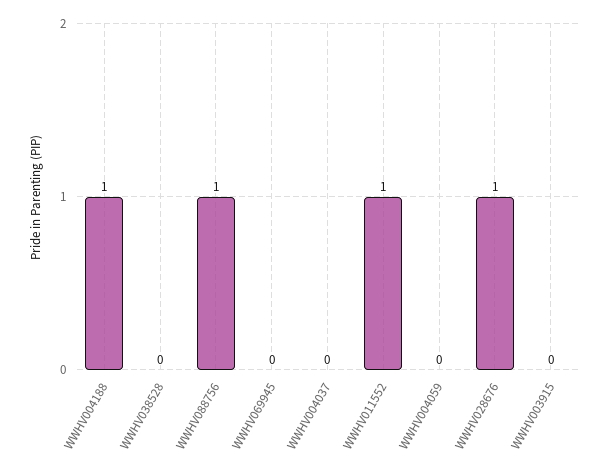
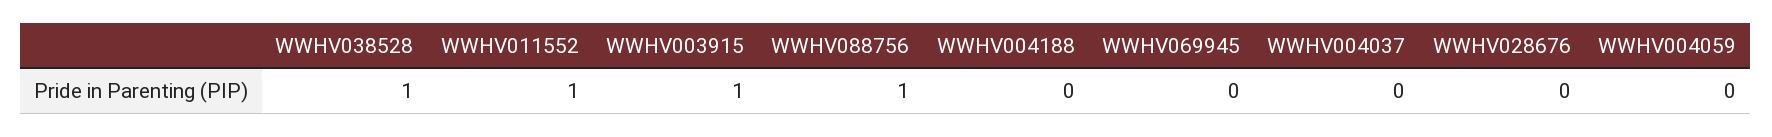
  {
-   "WWHV004188": 1,
+   "WWHV004188": 0,
-   "WWHV038528": 0,
+   "WWHV038528": 1,
    "WWHV088756": 1,
    "WWHV069945": 0,
    "WWHV004037": 0,
    "WWHV011552": 1,
    "WWHV004059": 0,
-   "WWHV028676": 1,
+   "WWHV028676": 0,
-   "WWHV003915": 0
+   "WWHV003915": 1
  }

